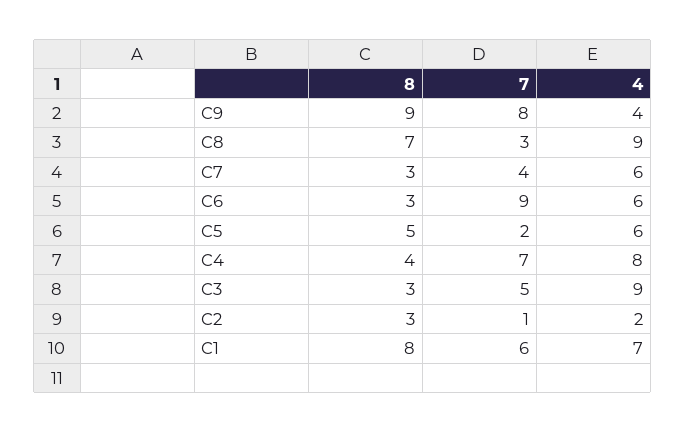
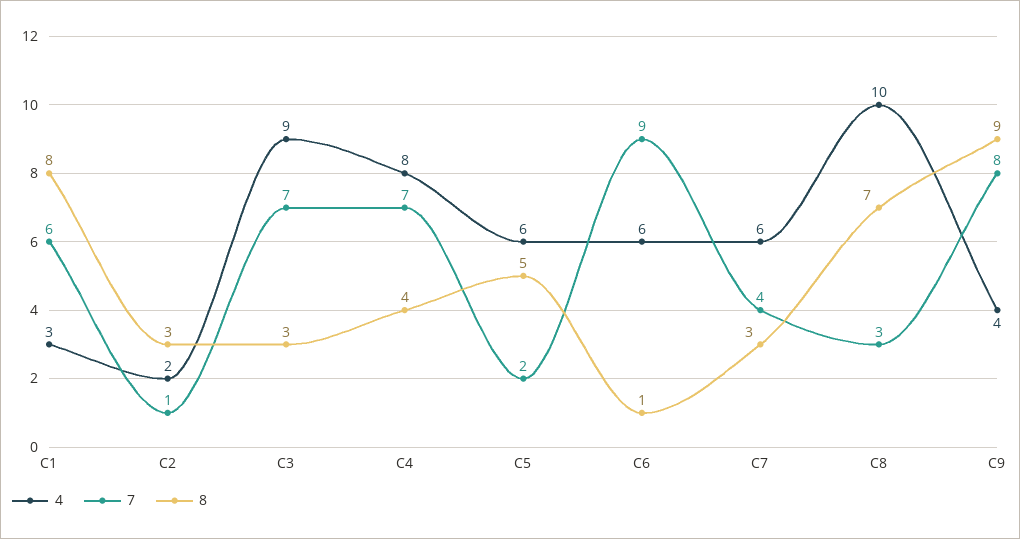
  {
    "8": {
      "C9": 9,
      "C8": 7,
      "C7": 3,
-     "C6": 3,
+     "C6": 1,
      "C5": 5,
      "C4": 4,
      "C3": 3,
      "C2": 3,
      "C1": 8
    },
    "7": {
      "C9": 8,
      "C8": 3,
      "C7": 4,
      "C6": 9,
      "C5": 2,
      "C4": 7,
-     "C3": 5,
+     "C3": 7,
      "C2": 1,
      "C1": 6
    },
    "4": {
      "C9": 4,
-     "C8": 9,
+     "C8": 10,
      "C7": 6,
      "C6": 6,
      "C5": 6,
      "C4": 8,
      "C3": 9,
      "C2": 2,
-     "C1": 7
+     "C1": 3
    }
  }

